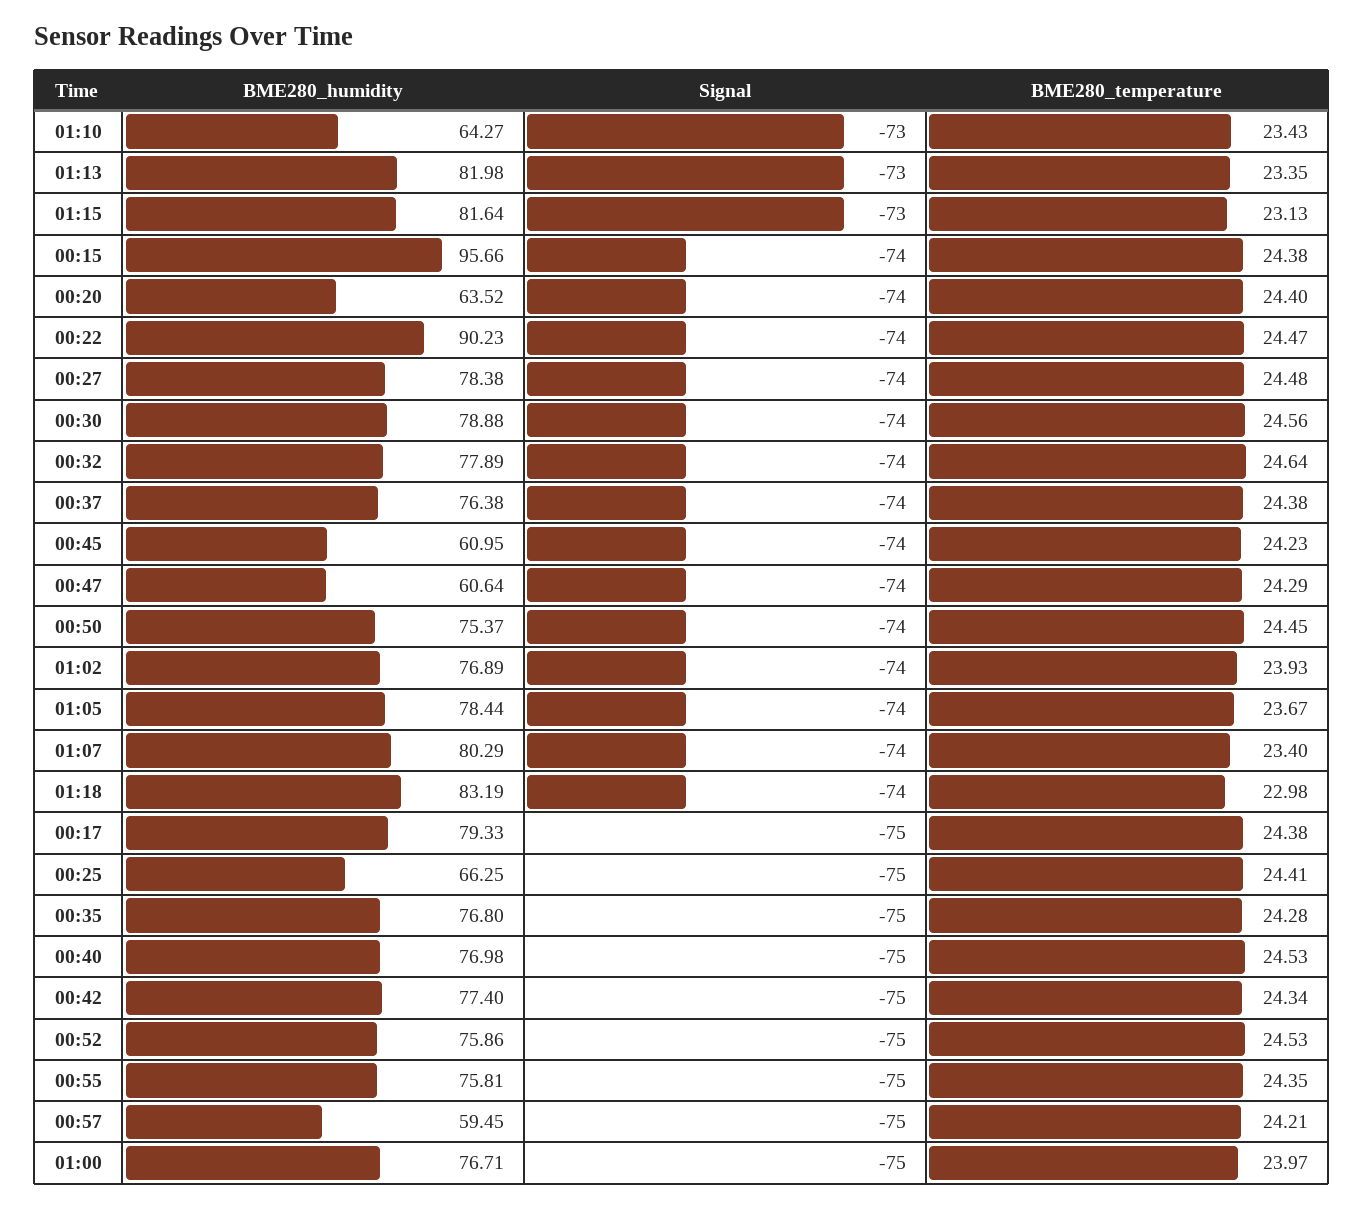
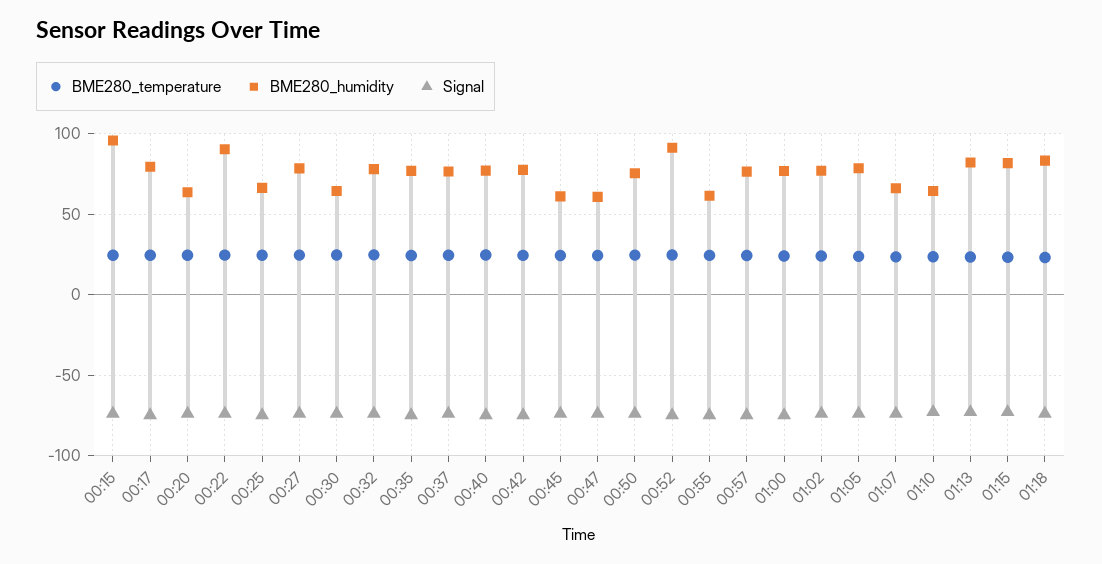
  {
    "BME280_humidity": {
      "01:10": 64.27,
      "01:13": 81.98,
      "01:15": 81.64,
      "00:15": 95.66,
      "00:20": 63.52,
      "00:22": 90.23,
      "00:27": 78.38,
-     "00:30": 78.88,
+     "00:30": 65,
      "00:32": 77.89,
      "00:37": 76.38,
      "00:45": 60.95,
      "00:47": 60.64,
      "00:50": 75.37,
      "01:02": 76.89,
      "01:05": 78.44,
-     "01:07": 80.29,
+     "01:07": 65,
      "01:18": 83.19,
      "00:17": 79.33,
      "00:25": 66.25,
      "00:35": 76.8,
      "00:40": 76.98,
      "00:42": 77.4,
-     "00:52": 75.86,
+     "00:52": 90,
-     "00:55": 75.81,
+     "00:55": 60,
-     "00:57": 59.45,
+     "00:57": 75,
      "01:00": 76.71
    },
    "Signal": {
      "01:10": -73,
      "01:13": -73,
      "01:15": -73,
      "00:15": -74,
      "00:20": -74,
      "00:22": -74,
      "00:27": -74,
      "00:30": -74,
      "00:32": -74,
      "00:37": -74,
      "00:45": -74,
      "00:47": -74,
      "00:50": -74,
      "01:02": -74,
      "01:05": -74,
      "01:07": -74,
      "01:18": -74,
      "00:17": -75,
      "00:25": -75,
      "00:35": -75,
      "00:40": -75,
      "00:42": -75,
      "00:52": -75,
      "00:55": -75,
      "00:57": -75,
      "01:00": -75
    },
    "BME280_temperature": {
      "01:10": 23.43,
      "01:13": 23.35,
      "01:15": 23.13,
      "00:15": 24.38,
      "00:20": 24.4,
      "00:22": 24.47,
      "00:27": 24.48,
      "00:30": 24.56,
      "00:32": 24.64,
      "00:37": 24.38,
      "00:45": 24.23,
      "00:47": 24.29,
      "00:50": 24.45,
      "01:02": 23.93,
      "01:05": 23.67,
      "01:07": 23.4,
      "01:18": 22.98,
      "00:17": 24.38,
      "00:25": 24.41,
      "00:35": 24.28,
      "00:40": 24.53,
      "00:42": 24.34,
      "00:52": 24.53,
      "00:55": 24.35,
      "00:57": 24.21,
      "01:00": 23.97
    }
  }

